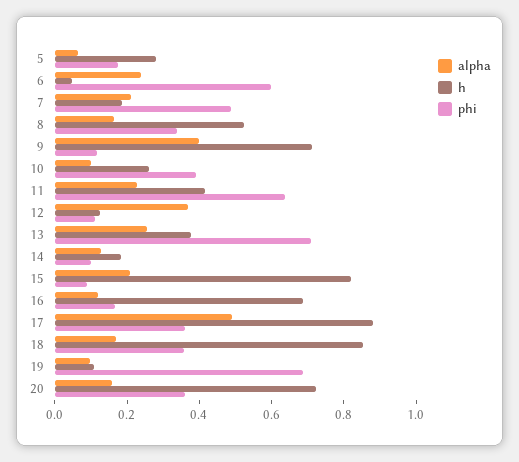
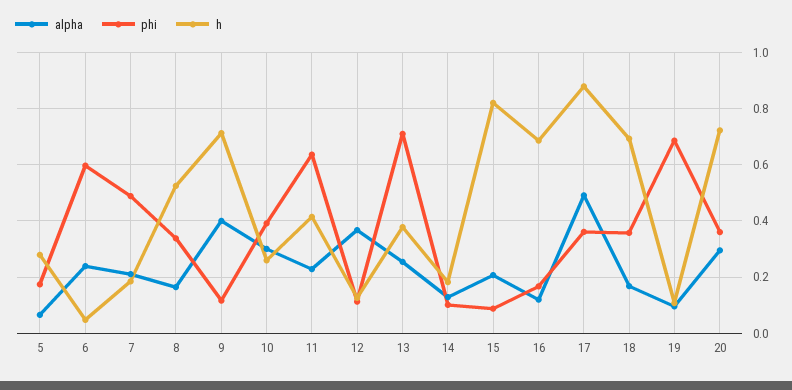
  {
    "alpha": {
      "5": 0.075,
      "6": 0.25,
      "7": 0.2,
      "8": 0.175,
      "9": 0.4,
-     "10": 0.1,
+     "10": 0.3,
      "11": 0.225,
      "12": 0.375,
      "13": 0.25,
      "14": 0.125,
      "15": 0.2,
      "16": 0.125,
      "17": 0.5,
      "18": 0.175,
      "19": 0.1,
-     "20": 0.15
+     "20": 0.3
    },
    "h": {
      "5": 0.275,
      "6": 0.05,
      "7": 0.175,
      "8": 0.525,
      "9": 0.7,
      "10": 0.25,
      "11": 0.425,
      "12": 0.125,
      "13": 0.375,
      "14": 0.175,
      "15": 0.825,
      "16": 0.675,
      "17": 0.875,
-     "18": 0.85,
+     "18": 0.7,
      "19": 0.1,
      "20": 0.725
    },
    "phi": {
      "5": 0.175,
      "6": 0.6,
      "7": 0.5,
      "8": 0.35,
      "9": 0.125,
      "10": 0.4,
      "11": 0.625,
      "12": 0.1,
      "13": 0.7,
      "14": 0.1,
      "15": 0.1,
      "16": 0.175,
      "17": 0.35,
      "18": 0.35,
      "19": 0.675,
      "20": 0.35
    }
  }

